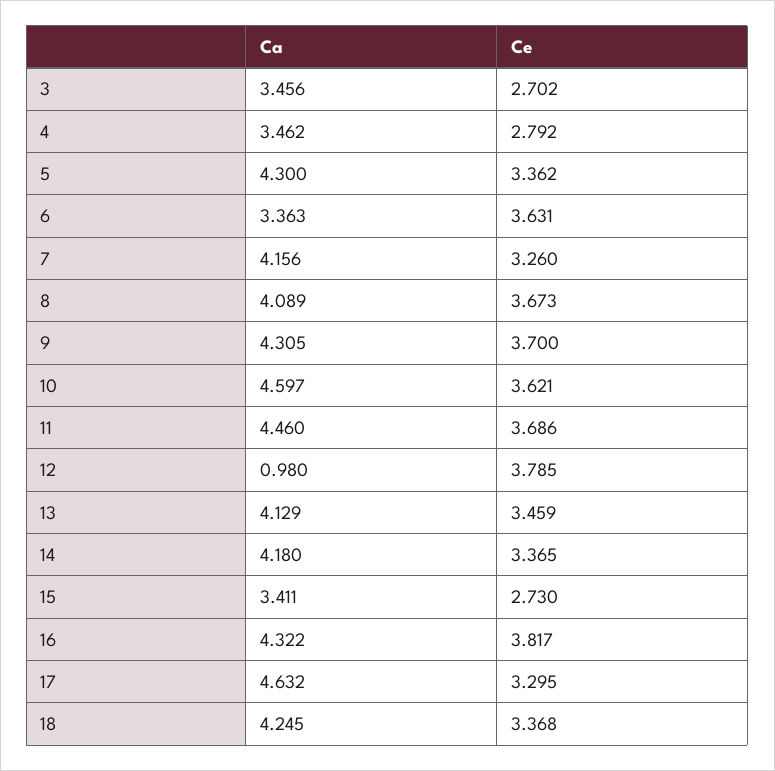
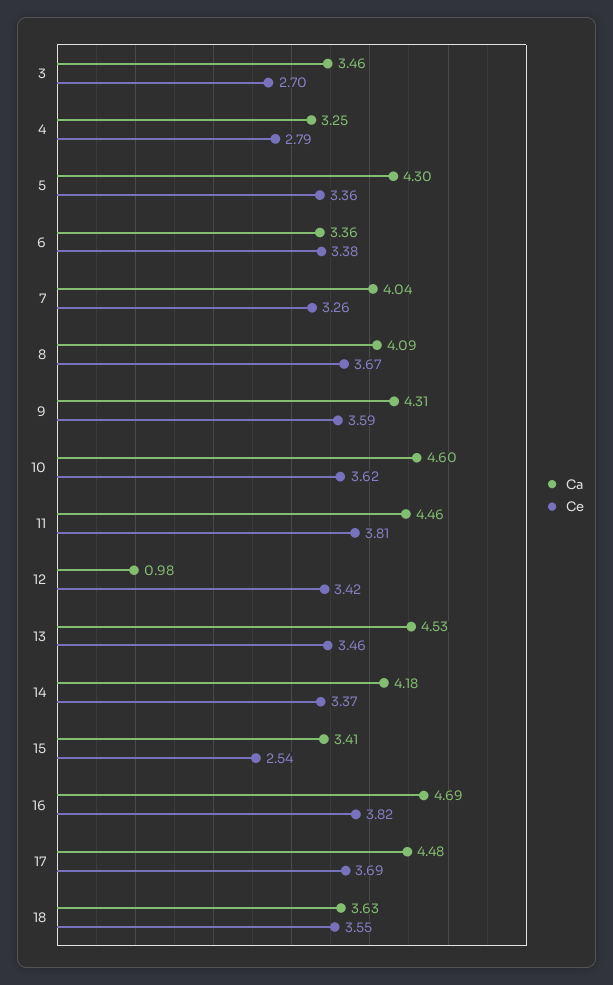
  {
    "Ca": {
      "3": 3.456,
-     "4": 3.462,
+     "4": 3.25,
      "5": 4.3,
      "6": 3.363,
-     "7": 4.156,
+     "7": 4.04,
      "8": 4.089,
      "9": 4.305,
      "10": 4.597,
      "11": 4.46,
      "12": 0.98,
-     "13": 4.129,
+     "13": 4.53,
      "14": 4.18,
      "15": 3.411,
-     "16": 4.322,
+     "16": 4.69,
-     "17": 4.632,
+     "17": 4.48,
-     "18": 4.245
+     "18": 3.63
    },
    "Ce": {
      "3": 2.702,
      "4": 2.792,
      "5": 3.362,
-     "6": 3.631,
+     "6": 3.38,
      "7": 3.26,
      "8": 3.673,
-     "9": 3.7,
+     "9": 3.59,
      "10": 3.621,
-     "11": 3.686,
+     "11": 3.81,
-     "12": 3.785,
+     "12": 3.42,
      "13": 3.459,
      "14": 3.365,
-     "15": 2.73,
+     "15": 2.54,
      "16": 3.817,
-     "17": 3.295,
+     "17": 3.69,
-     "18": 3.368
+     "18": 3.55
    }
  }

